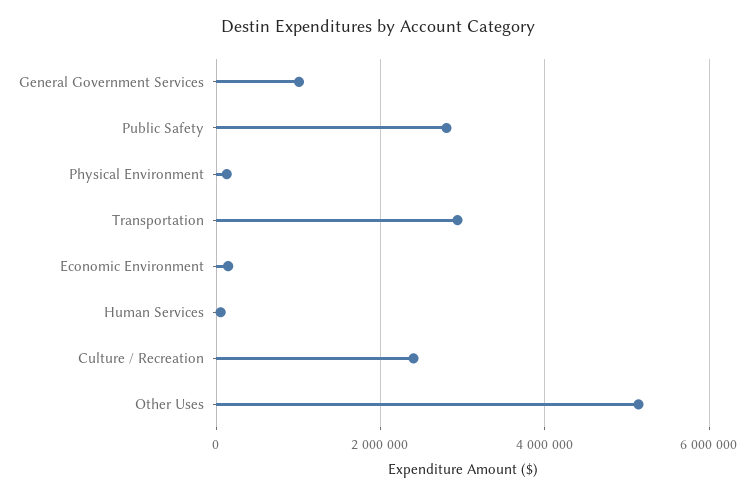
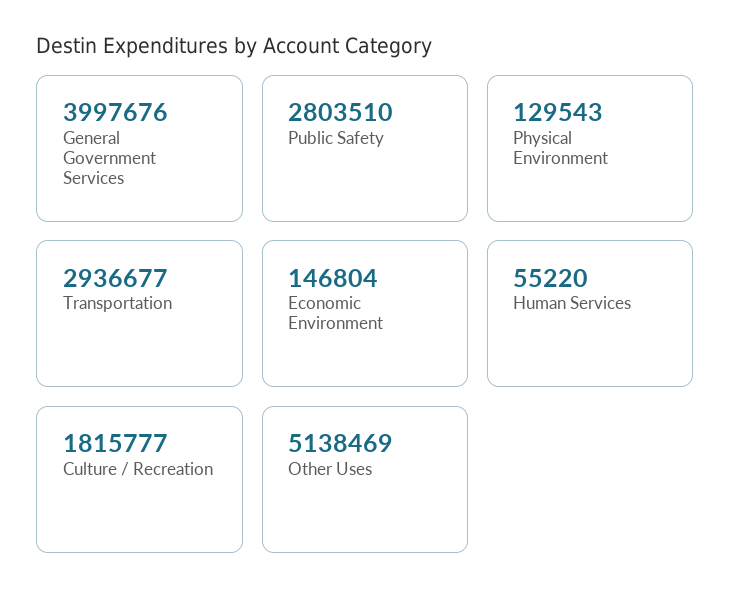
  {
-   "General Government Services": 1000000,
+   "General Government Services": 3997676,
    "Public Safety": 2803510,
    "Physical Environment": 129543,
    "Transportation": 2936677,
    "Economic Environment": 146804,
    "Human Services": 55220,
-   "Culture / Recreation": 2400000,
+   "Culture / Recreation": 1815777,
    "Other Uses": 5138469
  }

